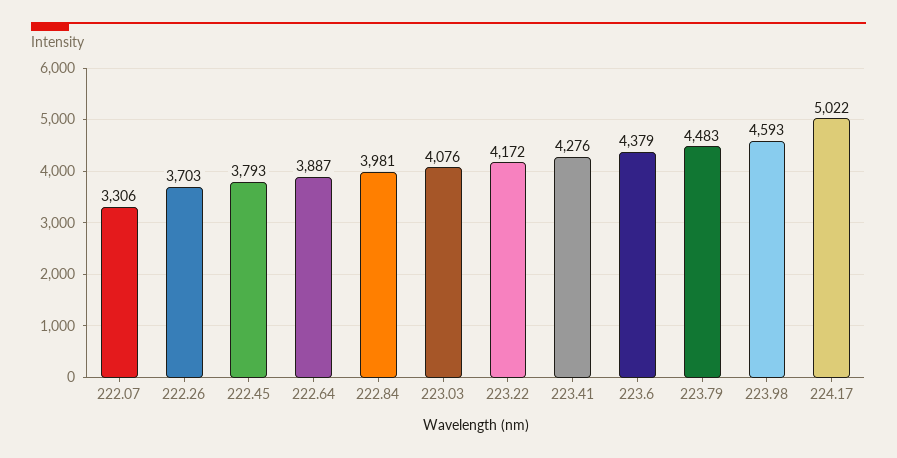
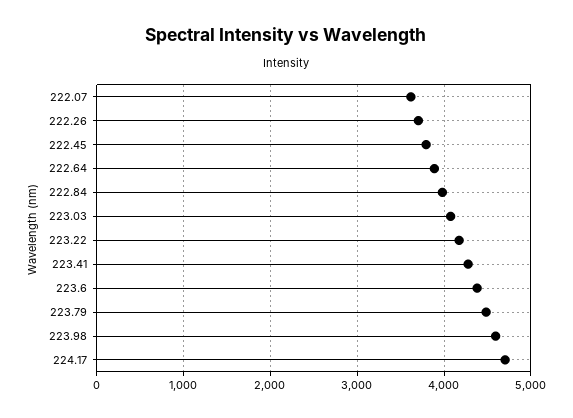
  {
-   "222.07": 3306,
+   "222.07": 3600,
    "222.26": 3703,
    "222.45": 3793,
    "222.64": 3887,
    "222.84": 3981,
    "223.03": 4076,
    "223.22": 4172,
    "223.41": 4276,
    "223.6": 4379,
    "223.79": 4483,
    "223.98": 4593,
-   "224.17": 5022
+   "224.17": 4700
  }

